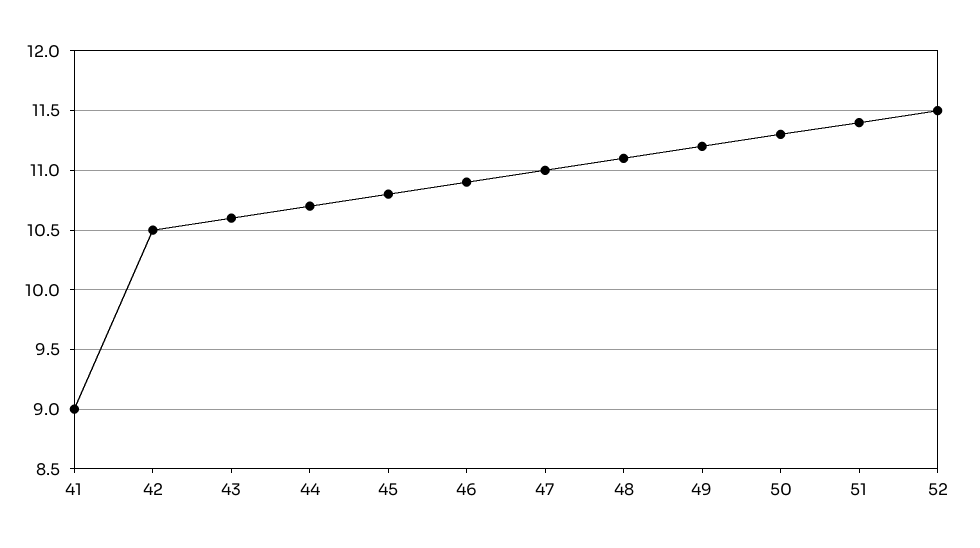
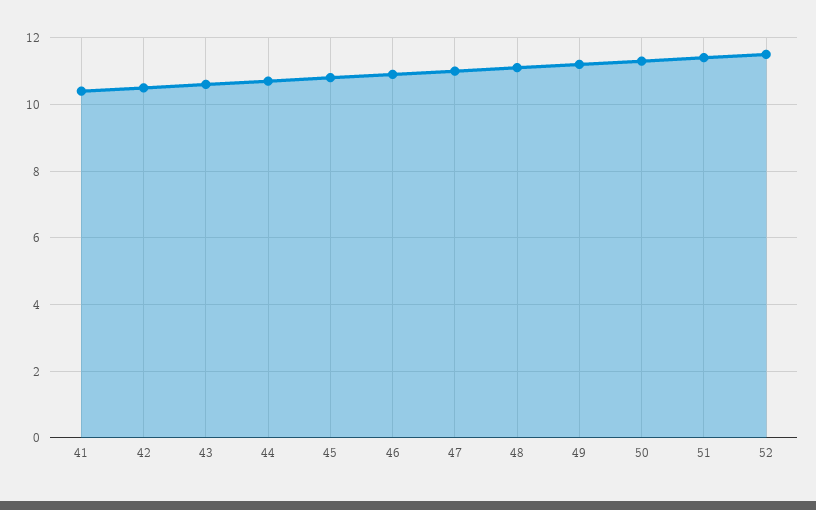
  {
-   "41": 9,
+   "41": 10.5,
    "42": 10.5,
    "43": 10.6,
    "44": 10.7,
    "45": 10.8,
    "46": 10.9,
    "47": 11,
    "48": 11.1,
    "49": 11.2,
    "50": 11.3,
    "51": 11.4,
    "52": 11.5
  }

